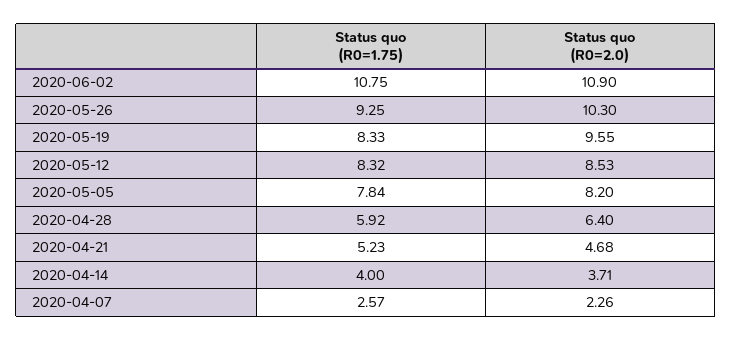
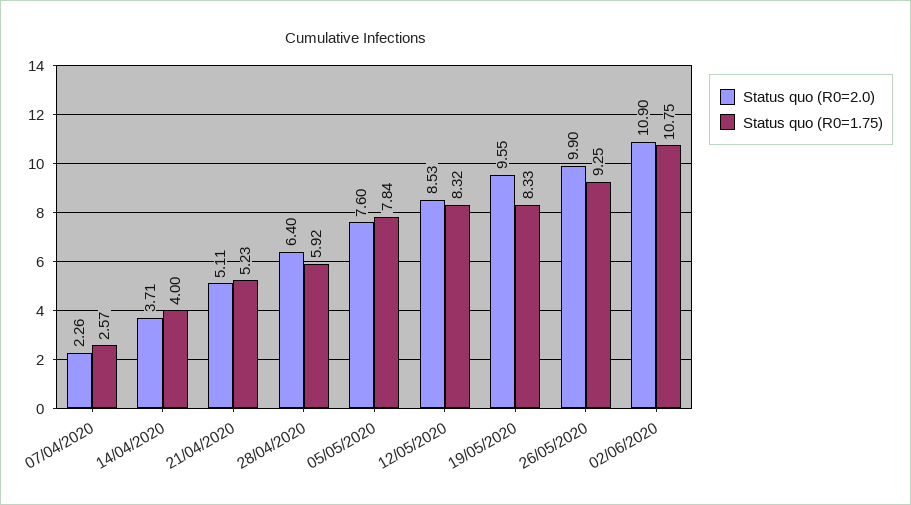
  {
    "Status quo (R0=1.75)": {
      "2020-06-02": 10.75,
      "2020-05-26": 9.25,
      "2020-05-19": 8.33,
      "2020-05-12": 8.32,
      "2020-05-05": 7.84,
      "2020-04-28": 5.92,
      "2020-04-21": 5.23,
      "2020-04-14": 4,
      "2020-04-07": 2.57
    },
    "Status quo (R0=2.0)": {
      "2020-06-02": 10.9,
-     "2020-05-26": 10.3,
+     "2020-05-26": 9.9,
      "2020-05-19": 9.55,
      "2020-05-12": 8.53,
-     "2020-05-05": 8.2,
+     "2020-05-05": 7.6,
      "2020-04-28": 6.4,
-     "2020-04-21": 4.68,
+     "2020-04-21": 5.11,
      "2020-04-14": 3.71,
      "2020-04-07": 2.26
    }
  }

